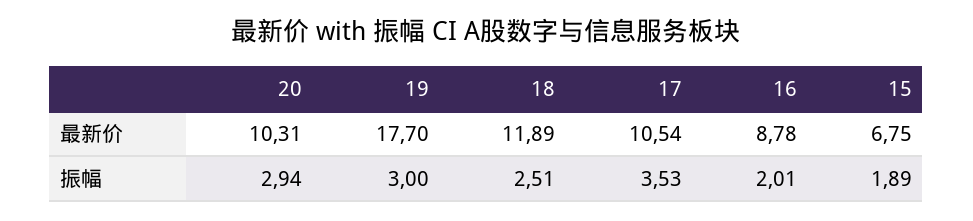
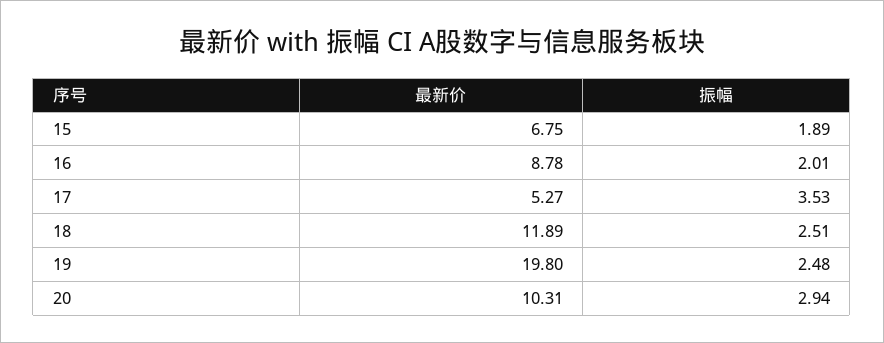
  {
    "20": {
      "最新价": 10.31,
      "振幅": 2.94
    },
    "19": {
-     "最新价": 17.7,
+     "最新价": 19.8,
-     "振幅": 3
+     "振幅": 2.48
    },
    "18": {
      "最新价": 11.89,
      "振幅": 2.51
    },
    "17": {
-     "最新价": 10.54,
+     "最新价": 5.27,
      "振幅": 3.53
    },
    "16": {
      "最新价": 8.78,
      "振幅": 2.01
    },
    "15": {
      "最新价": 6.75,
      "振幅": 1.89
    }
  }

